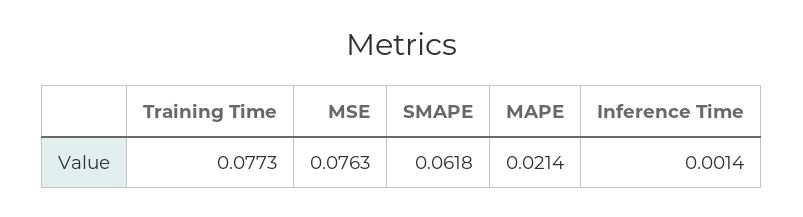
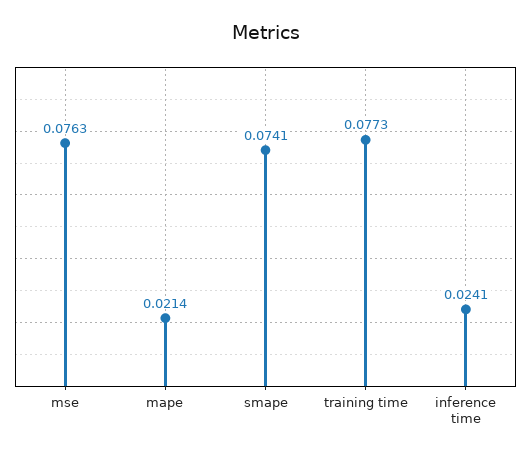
  {
    "Training Time": 0.0773,
    "MSE": 0.0763,
-   "SMAPE": 0.0618,
+   "SMAPE": 0.0741,
    "MAPE": 0.0214,
-   "Inference Time": 0.0014
+   "Inference Time": 0.0241
  }

